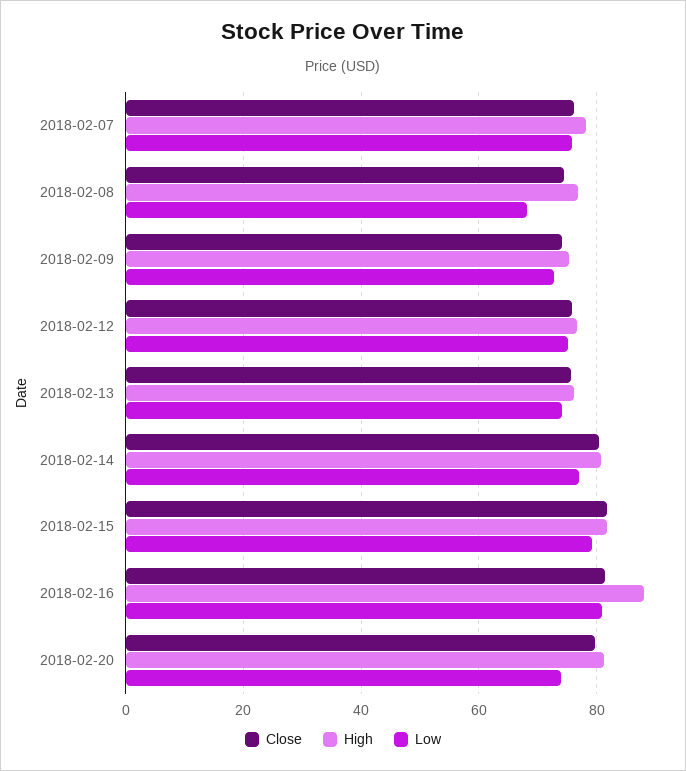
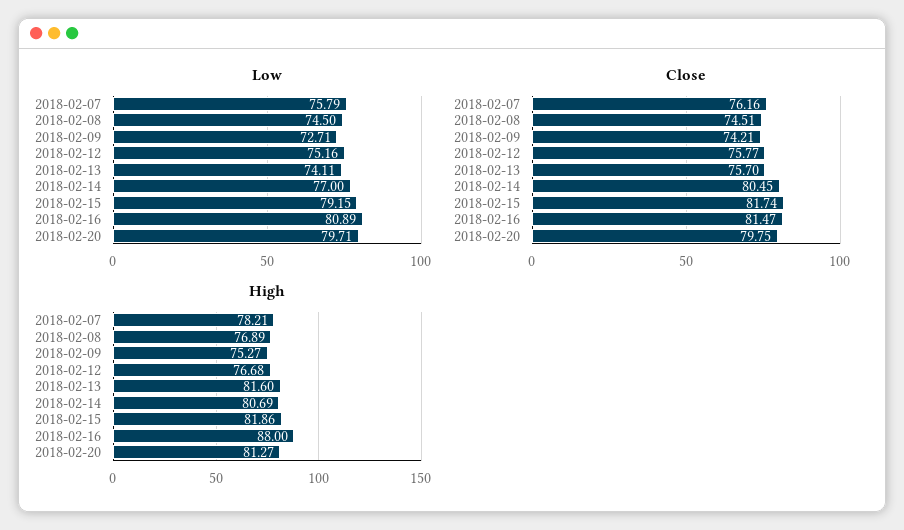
  {
    "Close": {
      "2018-02-07": 76.16,
      "2018-02-08": 74.51,
      "2018-02-09": 74.21,
      "2018-02-12": 75.77,
      "2018-02-13": 75.7,
      "2018-02-14": 80.45,
      "2018-02-15": 81.74,
      "2018-02-16": 81.47,
      "2018-02-20": 79.75
    },
    "High": {
      "2018-02-07": 78.21,
      "2018-02-08": 76.89,
      "2018-02-09": 75.27,
      "2018-02-12": 76.68,
-     "2018-02-13": 76,
+     "2018-02-13": 81.6,
      "2018-02-14": 80.69,
      "2018-02-15": 81.86,
      "2018-02-16": 88,
      "2018-02-20": 81.27
    },
    "Low": {
      "2018-02-07": 75.79,
-     "2018-02-08": 68,
+     "2018-02-08": 74.5,
      "2018-02-09": 72.71,
      "2018-02-12": 75.16,
      "2018-02-13": 74.11,
      "2018-02-14": 77,
      "2018-02-15": 79.15,
      "2018-02-16": 80.89,
-     "2018-02-20": 74
+     "2018-02-20": 79.71
    }
  }

